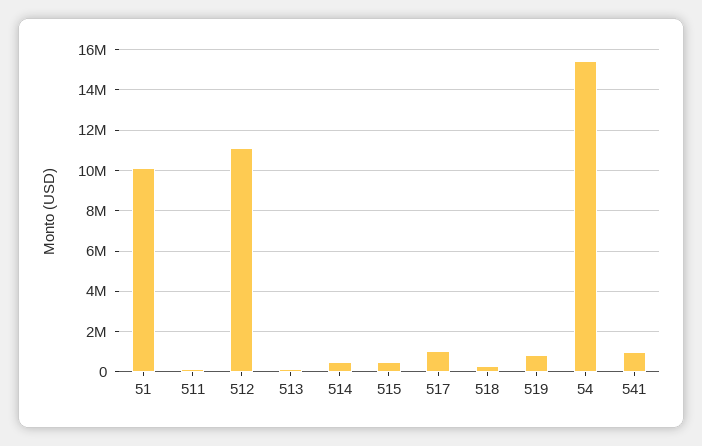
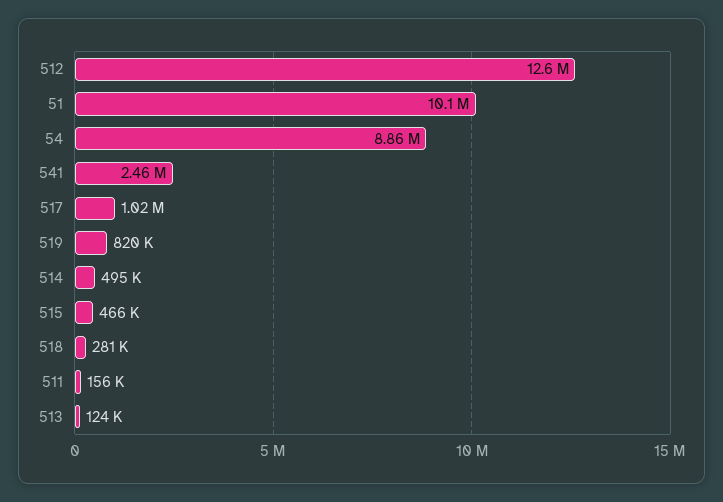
  {
    "51": 10100000,
    "511": 156000,
-   "512": 11000000,
+   "512": 12600000,
    "513": 124000,
    "514": 495000,
    "515": 466000,
    "517": 1020000,
    "518": 281000,
    "519": 820000,
-   "54": 15500000,
+   "54": 8860000,
-   "541": 1000000
+   "541": 2460000
  }

